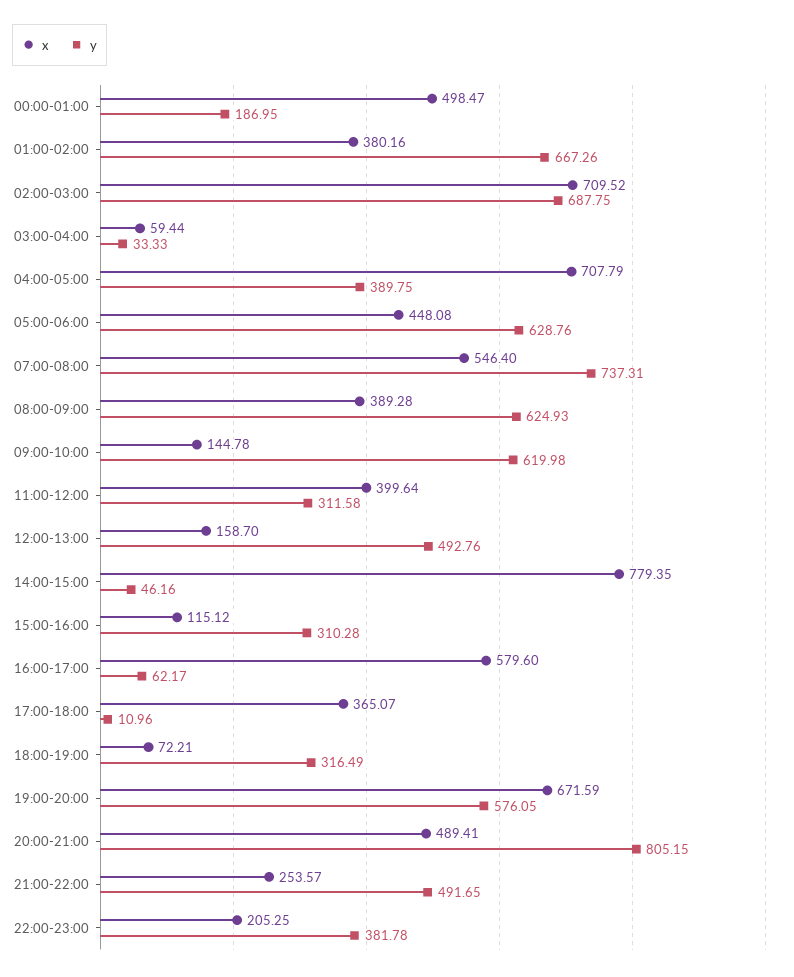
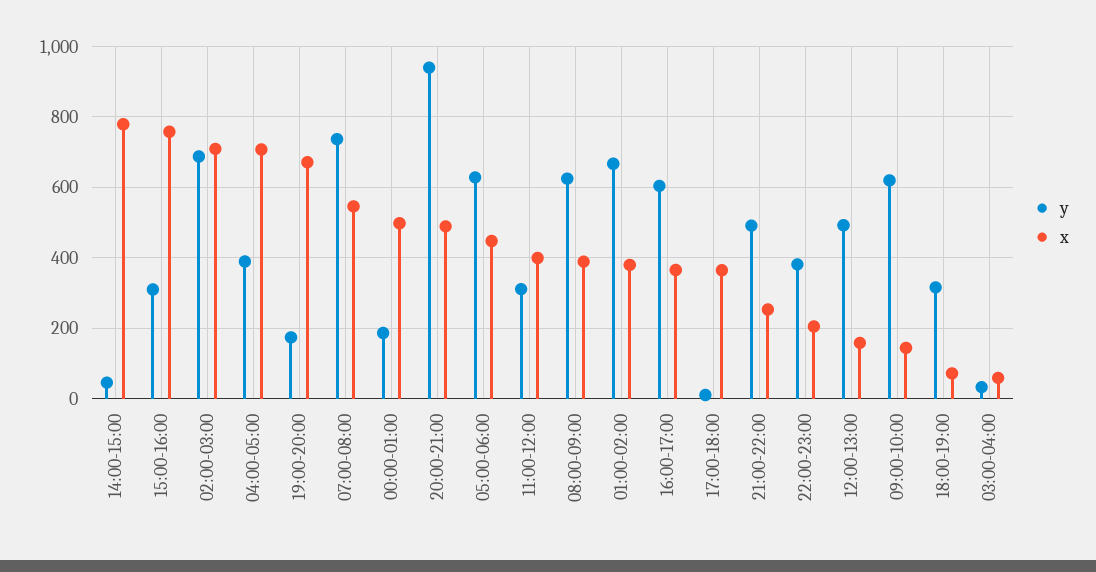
  {
    "x": {
      "00:00-01:00": 498.47,
      "01:00-02:00": 380.16,
      "02:00-03:00": 709.52,
      "03:00-04:00": 59.44,
      "04:00-05:00": 707.79,
      "05:00-06:00": 448.08,
      "07:00-08:00": 546.4,
      "08:00-09:00": 389.28,
      "09:00-10:00": 144.78,
      "11:00-12:00": 399.64,
      "12:00-13:00": 158.7,
      "14:00-15:00": 779.35,
-     "15:00-16:00": 115.12,
+     "15:00-16:00": 760,
-     "16:00-17:00": 579.6,
+     "16:00-17:00": 360,
      "17:00-18:00": 365.07,
      "18:00-19:00": 72.21,
      "19:00-20:00": 671.59,
      "20:00-21:00": 489.41,
      "21:00-22:00": 253.57,
      "22:00-23:00": 205.25
    },
    "y": {
      "00:00-01:00": 186.95,
      "01:00-02:00": 667.26,
      "02:00-03:00": 687.75,
      "03:00-04:00": 33.33,
      "04:00-05:00": 389.75,
      "05:00-06:00": 628.76,
      "07:00-08:00": 737.31,
      "08:00-09:00": 624.93,
      "09:00-10:00": 619.98,
      "11:00-12:00": 311.58,
      "12:00-13:00": 492.76,
      "14:00-15:00": 46.16,
      "15:00-16:00": 310.28,
-     "16:00-17:00": 62.17,
+     "16:00-17:00": 600,
      "17:00-18:00": 10.96,
      "18:00-19:00": 316.49,
-     "19:00-20:00": 576.05,
+     "19:00-20:00": 180,
-     "20:00-21:00": 805.15,
+     "20:00-21:00": 940,
      "21:00-22:00": 491.65,
      "22:00-23:00": 381.78
    }
  }

